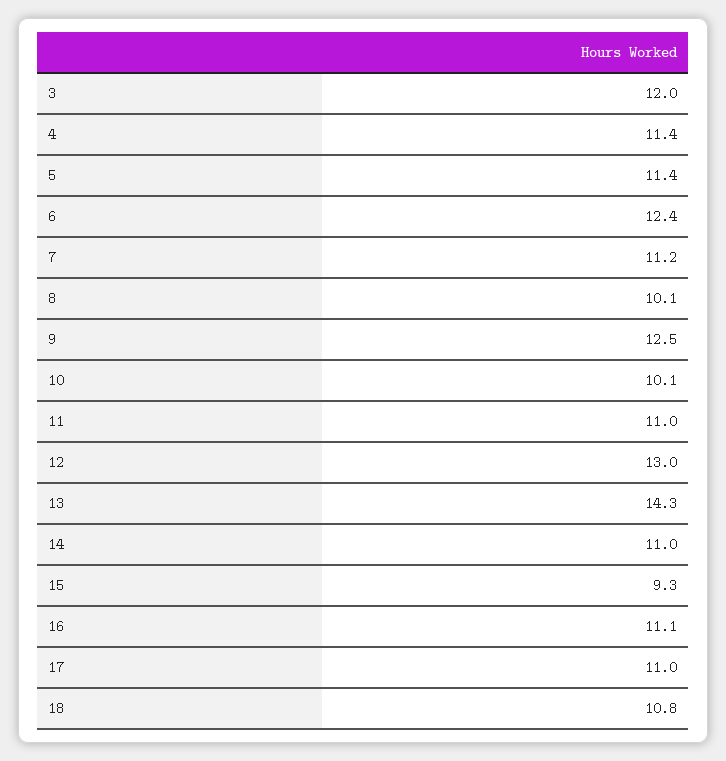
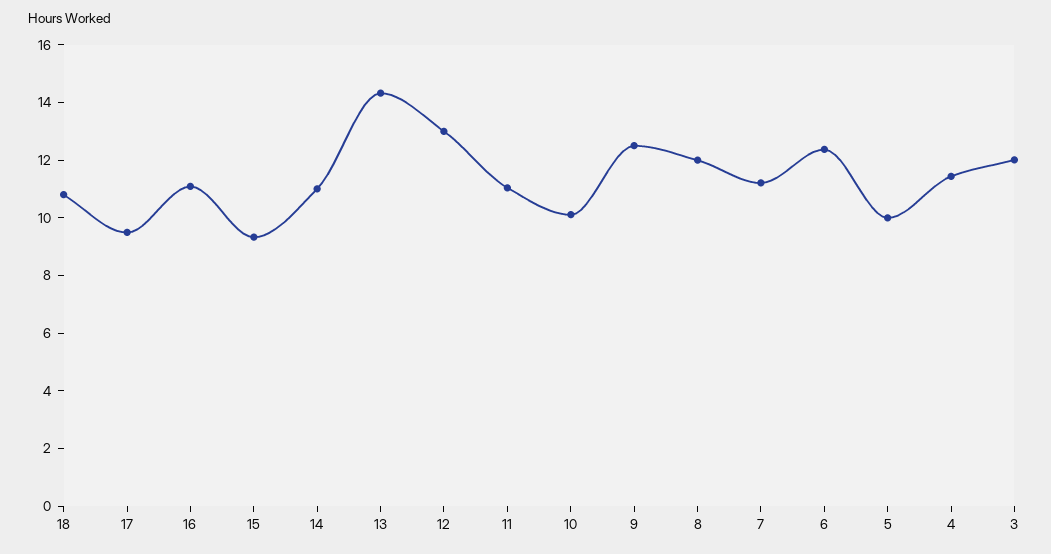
  {
    "3": 12,
    "4": 11.4,
-   "5": 11.4,
+   "5": 10,
    "6": 12.4,
    "7": 11.2,
-   "8": 10.1,
+   "8": 12,
    "9": 12.5,
    "10": 10.1,
    "11": 11,
    "12": 13,
    "13": 14.3,
    "14": 11,
    "15": 9.3,
    "16": 11.1,
-   "17": 11,
+   "17": 9.5,
    "18": 10.8
  }

